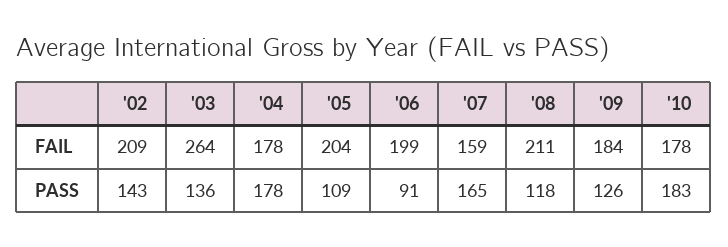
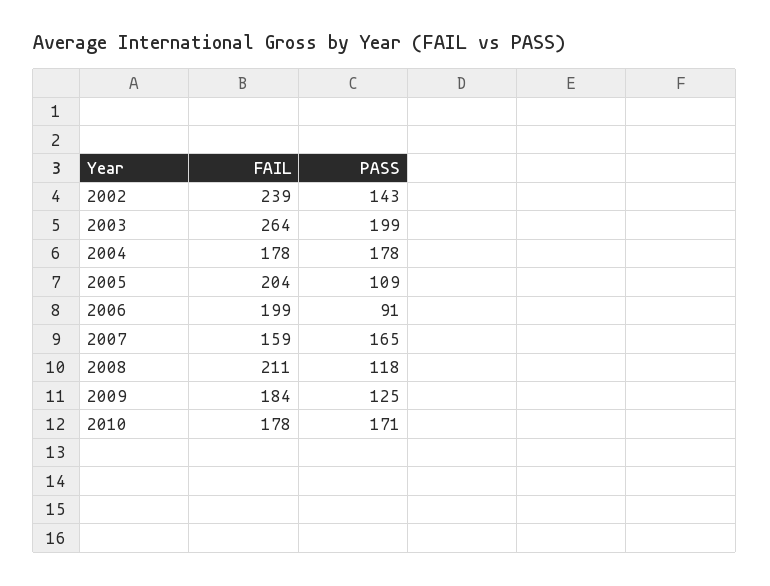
  {
    "'02": {
-     "FAIL": 209,
+     "FAIL": 239,
      "PASS": 143
    },
    "'03": {
      "FAIL": 264,
-     "PASS": 136
+     "PASS": 199
    },
    "'04": {
      "FAIL": 178,
      "PASS": 178
    },
    "'05": {
      "FAIL": 204,
      "PASS": 109
    },
    "'06": {
      "FAIL": 199,
      "PASS": 91
    },
    "'07": {
      "FAIL": 159,
      "PASS": 165
    },
    "'08": {
      "FAIL": 211,
      "PASS": 118
    },
    "'09": {
      "FAIL": 184,
-     "PASS": 126
+     "PASS": 125
    },
    "'10": {
      "FAIL": 178,
-     "PASS": 183
+     "PASS": 171
    }
  }

